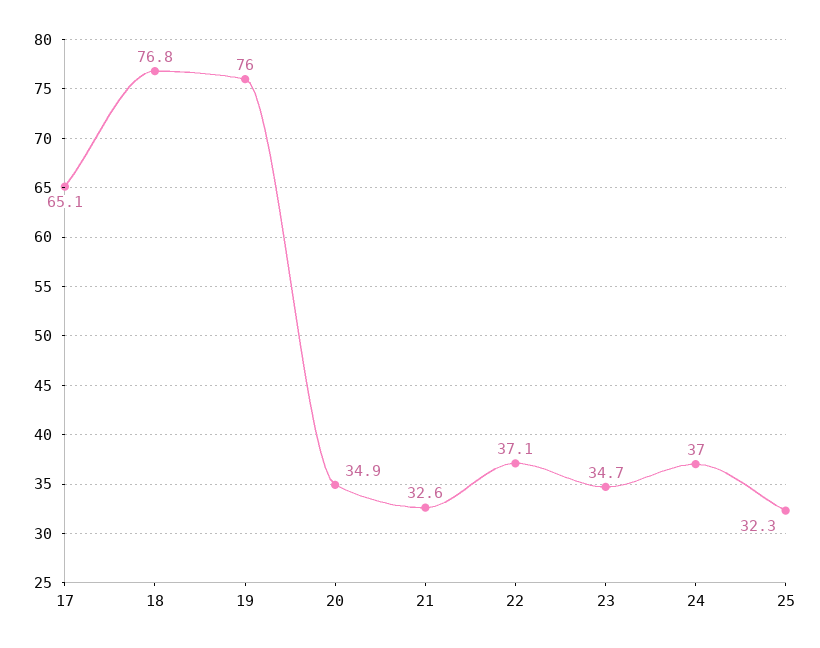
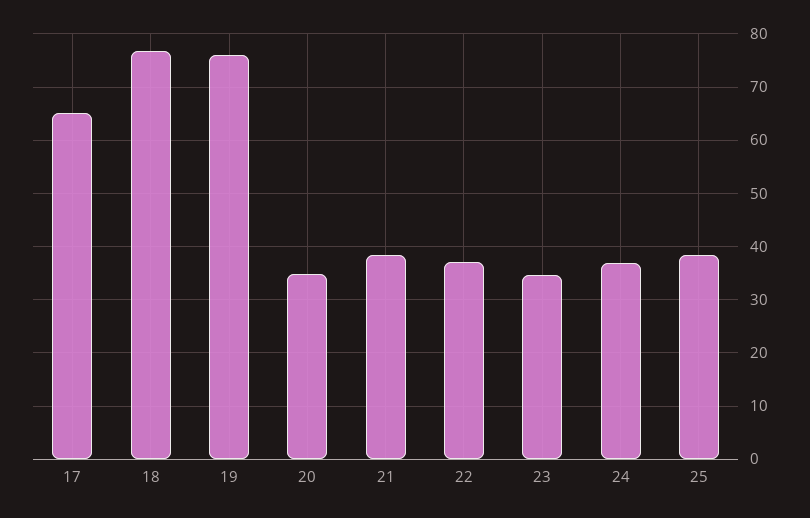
  {
    "17": 65.1,
    "18": 76.8,
    "19": 76,
    "20": 34.9,
-   "21": 32.6,
+   "21": 38,
    "22": 37.1,
    "23": 34.7,
    "24": 37,
-   "25": 32.3
+   "25": 38
  }

